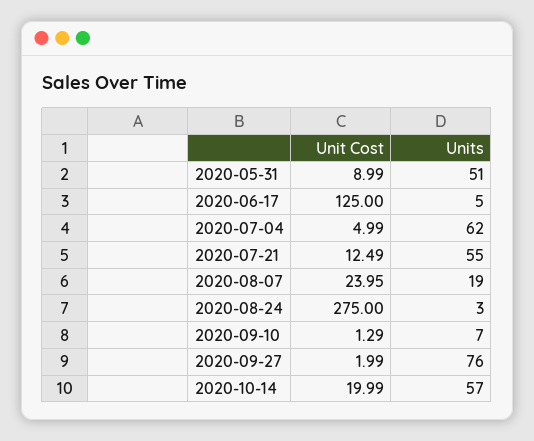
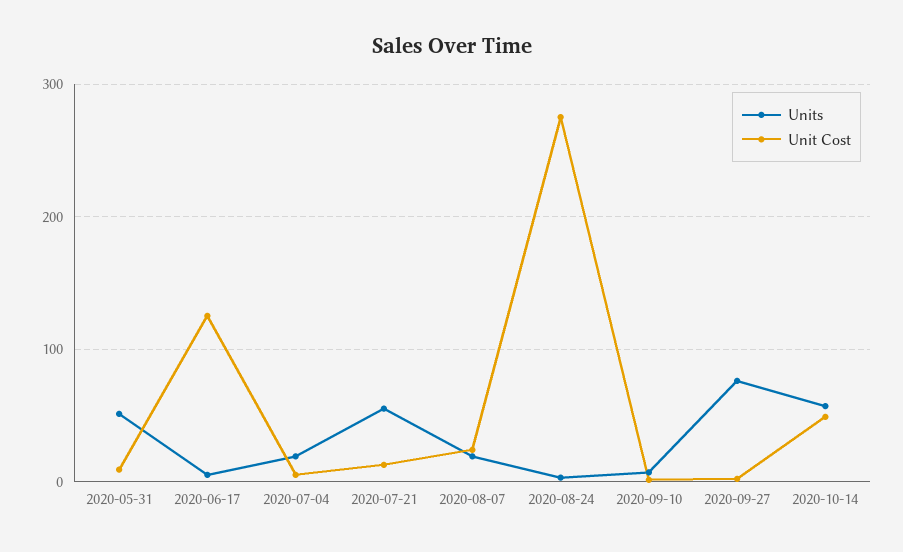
  {
    "Unit Cost": {
      "2020-05-31": 8.99,
      "2020-06-17": 125,
      "2020-07-04": 4.99,
      "2020-07-21": 12.49,
      "2020-08-07": 23.95,
      "2020-08-24": 275,
      "2020-09-10": 1.29,
      "2020-09-27": 1.99,
-     "2020-10-14": 19.99
+     "2020-10-14": 50
    },
    "Units": {
      "2020-05-31": 51,
      "2020-06-17": 5,
-     "2020-07-04": 62,
+     "2020-07-04": 20,
      "2020-07-21": 55,
      "2020-08-07": 19,
      "2020-08-24": 3,
      "2020-09-10": 7,
      "2020-09-27": 76,
      "2020-10-14": 57
    }
  }

